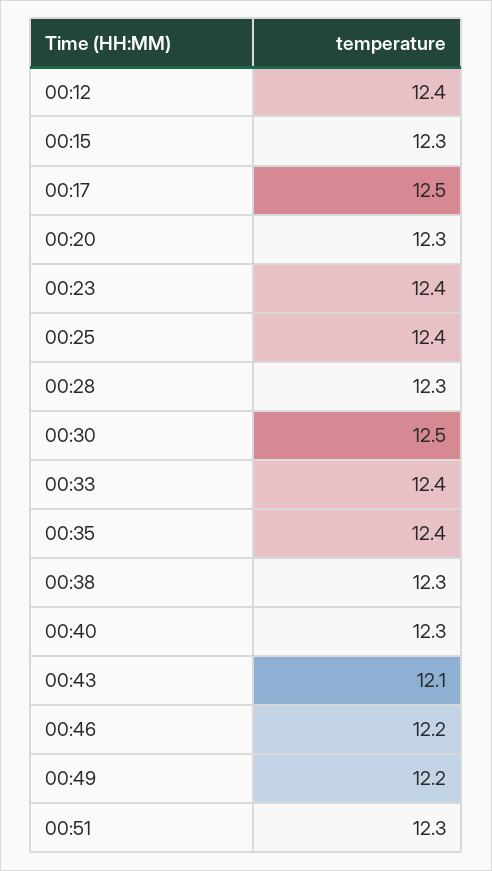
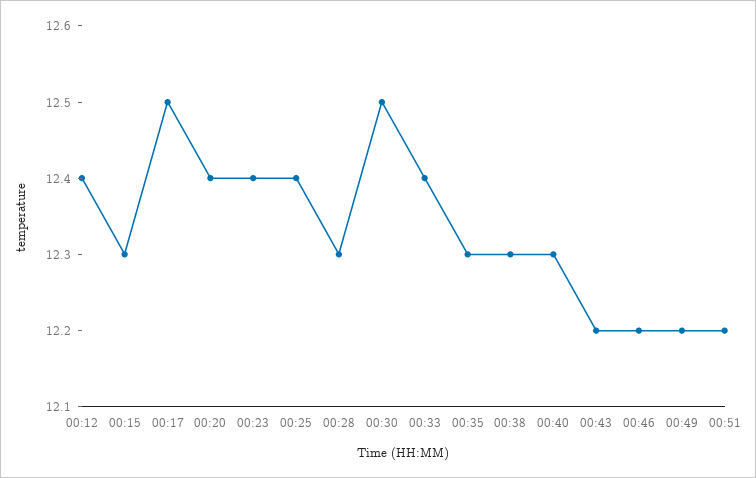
  {
    "00:12": 12.4,
    "00:15": 12.3,
    "00:17": 12.5,
-   "00:20": 12.3,
+   "00:20": 12.4,
    "00:23": 12.4,
    "00:25": 12.4,
    "00:28": 12.3,
    "00:30": 12.5,
    "00:33": 12.4,
-   "00:35": 12.4,
+   "00:35": 12.3,
    "00:38": 12.3,
    "00:40": 12.3,
-   "00:43": 12.1,
+   "00:43": 12.2,
    "00:46": 12.2,
    "00:49": 12.2,
-   "00:51": 12.3
+   "00:51": 12.2
  }

